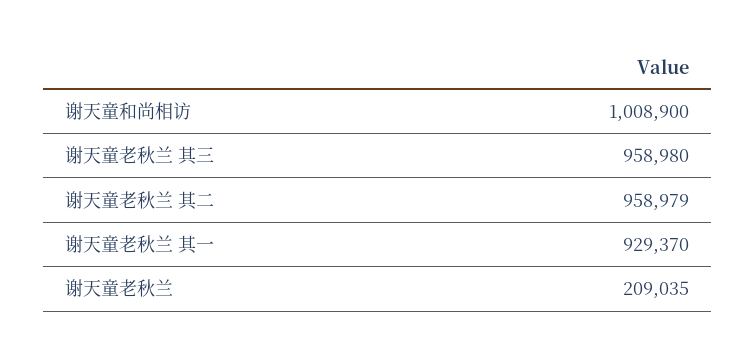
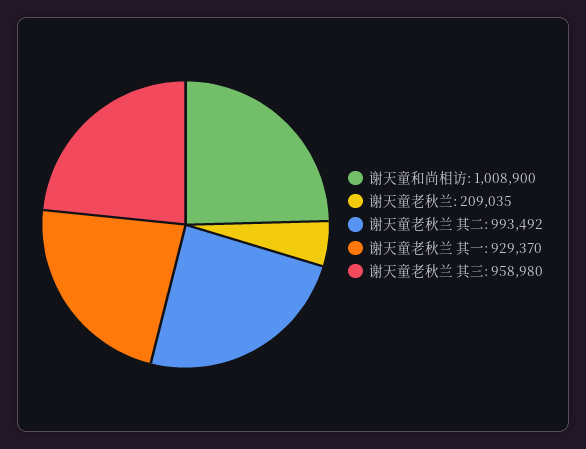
  {
    "谢天童和尚相访": 1008900,
    "谢天童老秋兰 其三": 958980,
-   "谢天童老秋兰 其二": 958979,
+   "谢天童老秋兰 其二": 993492,
    "谢天童老秋兰 其一": 929370,
    "谢天童老秋兰": 209035
  }

